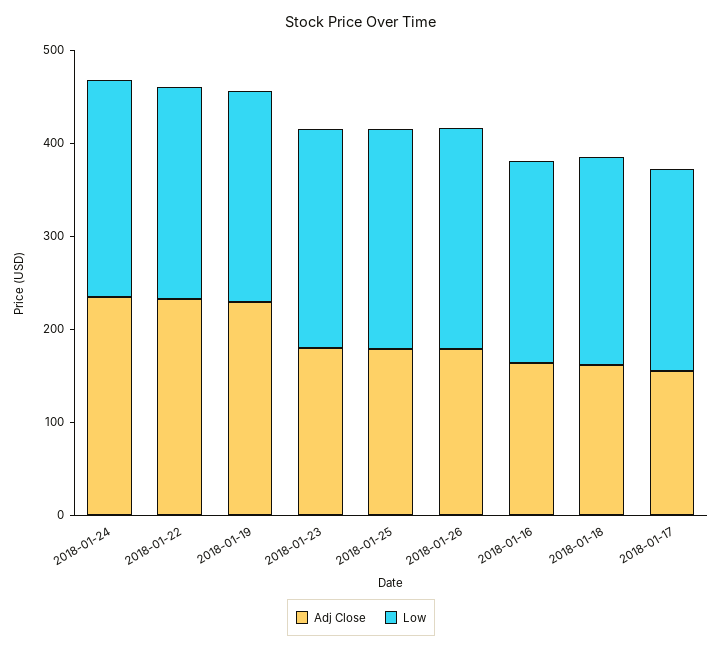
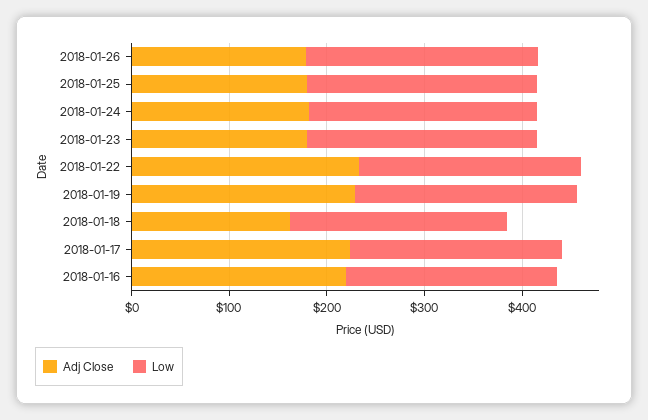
  {
    "Adj Close": {
-     "2018-01-24": 240,
+     "2018-01-24": 180,
      "2018-01-22": 240,
      "2018-01-19": 220,
      "2018-01-23": 180,
      "2018-01-25": 180,
      "2018-01-26": 180,
-     "2018-01-16": 160,
+     "2018-01-16": 220,
      "2018-01-18": 160,
-     "2018-01-17": 160
+     "2018-01-17": 220
    },
    "Low": {
      "2018-01-24": 240,
      "2018-01-22": 220,
      "2018-01-19": 220,
      "2018-01-23": 240,
      "2018-01-25": 240,
      "2018-01-26": 240,
      "2018-01-16": 220,
      "2018-01-18": 220,
      "2018-01-17": 220
    }
  }

